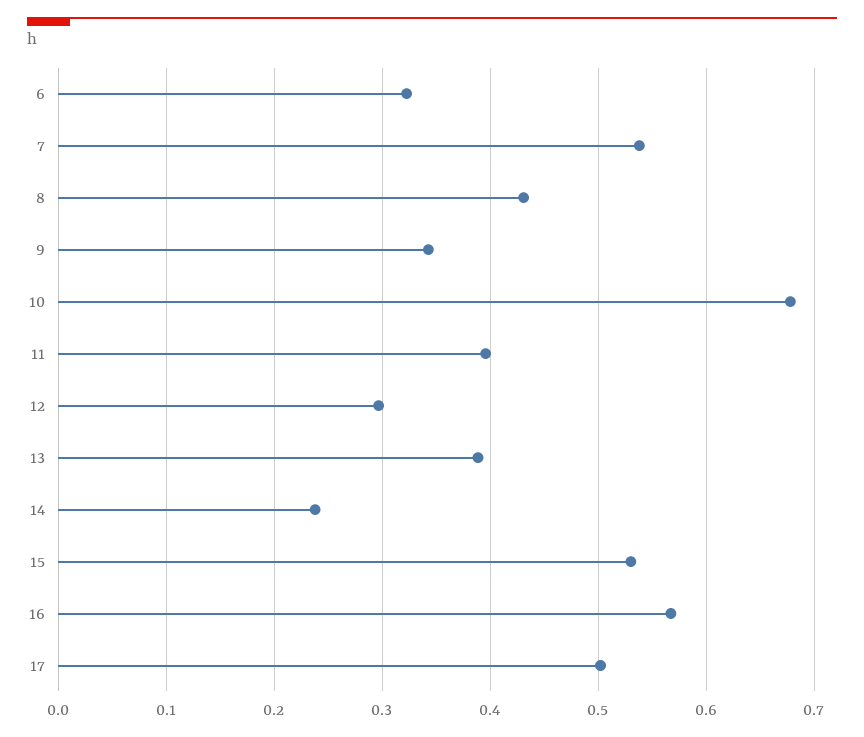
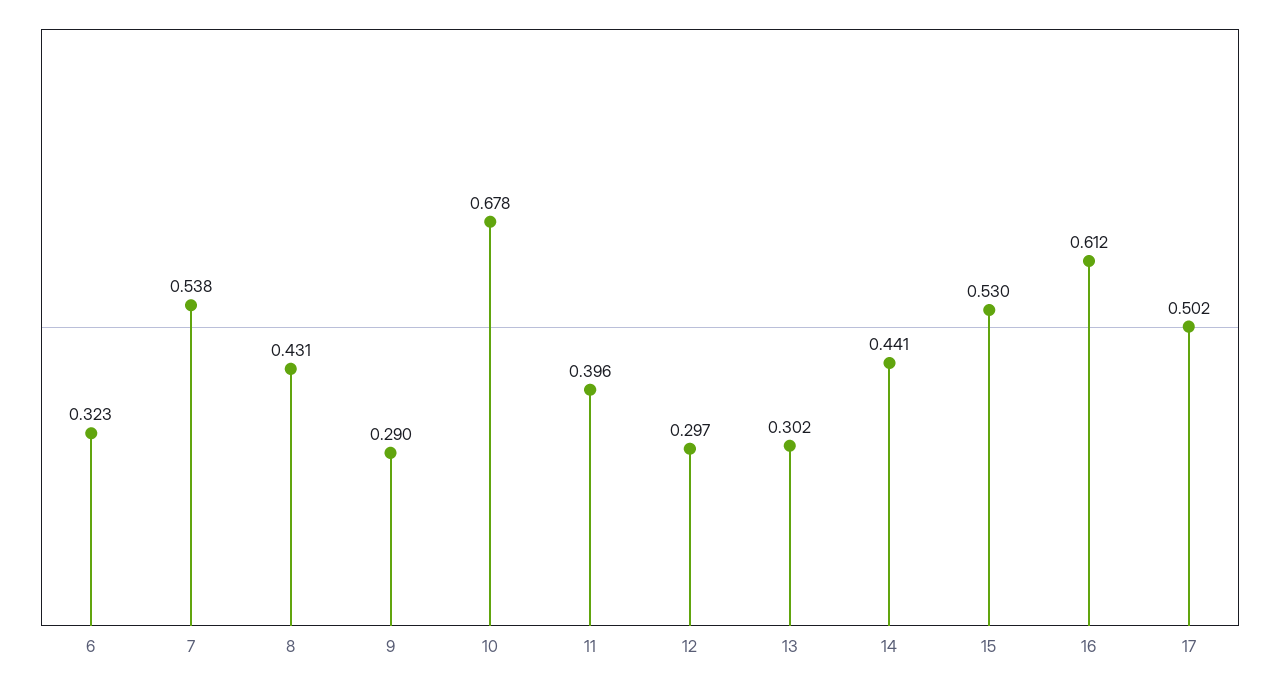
  {
    "6": 0.323,
    "7": 0.538,
    "8": 0.431,
-   "9": 0.34,
+   "9": 0.29,
    "10": 0.678,
    "11": 0.396,
    "12": 0.297,
-   "13": 0.39,
+   "13": 0.302,
-   "14": 0.24,
+   "14": 0.441,
    "15": 0.53,
-   "16": 0.57,
+   "16": 0.612,
    "17": 0.502
  }

